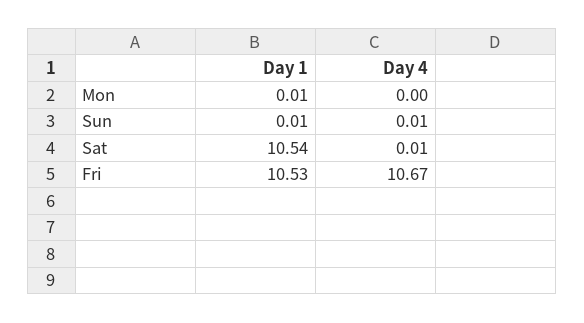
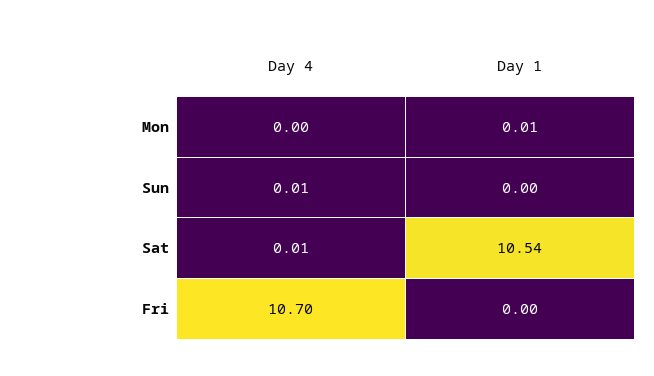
  {
    "Day 1": {
      "Mon": 0.01,
-     "Sun": 0.01,
+     "Sun": 0,
      "Sat": 10.54,
-     "Fri": 10.53
+     "Fri": 0
    },
    "Day 4": {
      "Mon": 0,
      "Sun": 0.01,
      "Sat": 0.01,
-     "Fri": 10.67
+     "Fri": 10.7
    }
  }

